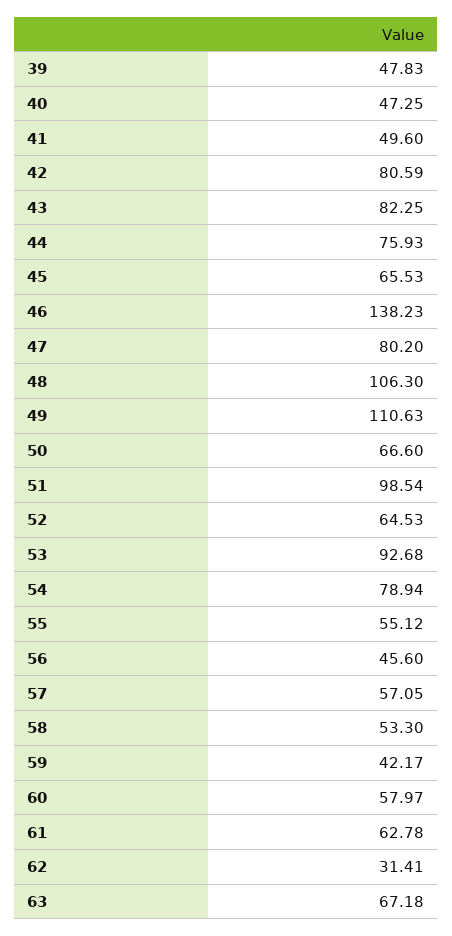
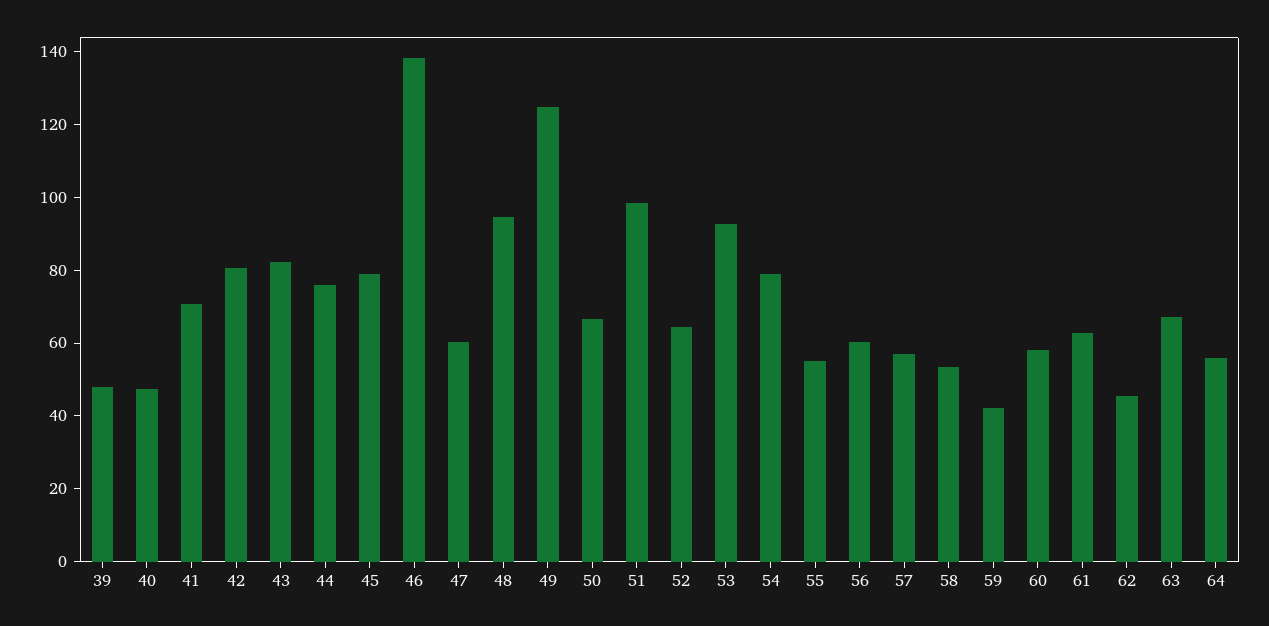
  {
    "39": 47.83,
    "40": 47.25,
-   "41": 49.6,
+   "41": 70,
    "42": 80.59,
    "43": 82.25,
    "44": 75.93,
-   "45": 65.53,
+   "45": 80,
    "46": 138.23,
-   "47": 80.2,
+   "47": 60,
-   "48": 106.3,
+   "48": 95,
-   "49": 110.63,
+   "49": 125,
    "50": 66.6,
    "51": 98.54,
    "52": 64.53,
    "53": 92.68,
    "54": 78.94,
    "55": 55.12,
-   "56": 45.6,
+   "56": 60,
    "57": 57.05,
    "58": 53.3,
    "59": 42.17,
    "60": 57.97,
    "61": 62.78,
-   "62": 31.41,
+   "62": 45,
-   "63": 67.18
+   "63": 67.18,
+   "64": 55
  }

